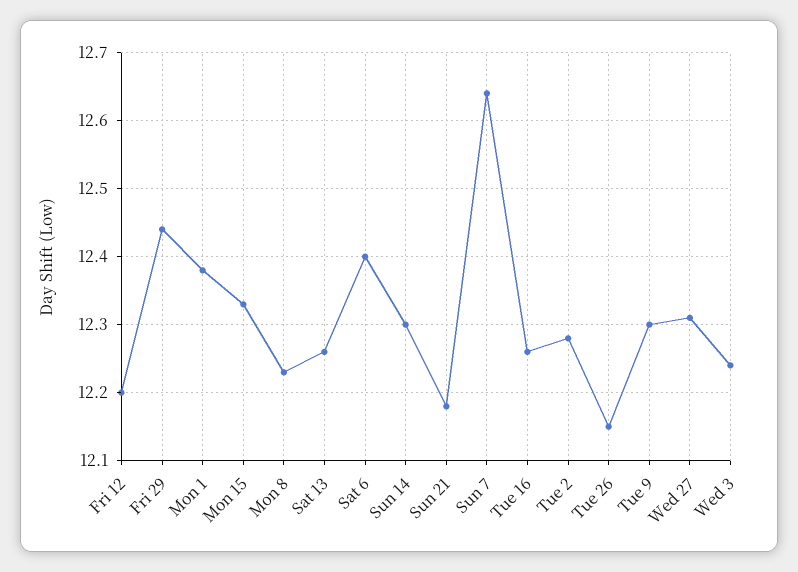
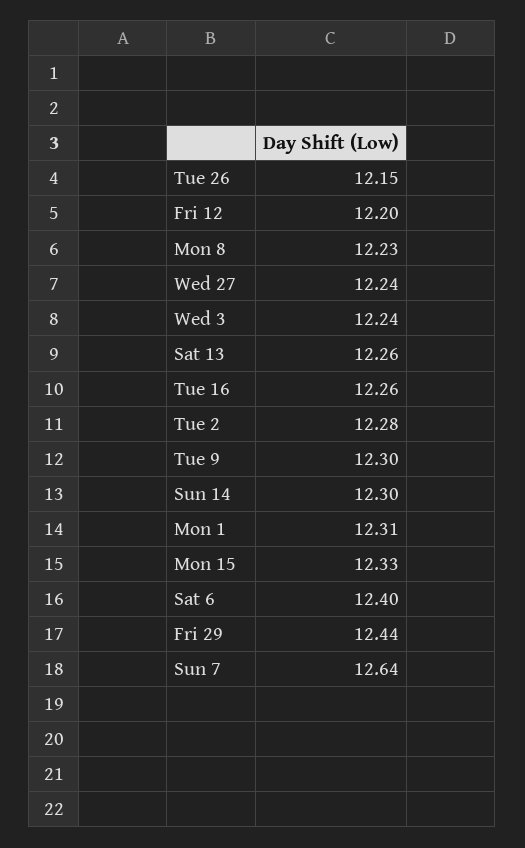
  {
    "Fri 12": 12.2,
    "Fri 29": 12.44,
-   "Mon 1": 12.38,
+   "Mon 1": 12.31,
    "Mon 15": 12.33,
    "Mon 8": 12.23,
    "Sat 13": 12.26,
    "Sat 6": 12.4,
    "Sun 14": 12.3,
-   "Sun 21": 12.18,
    "Sun 7": 12.64,
    "Tue 16": 12.26,
    "Tue 2": 12.28,
    "Tue 26": 12.15,
    "Tue 9": 12.3,
-   "Wed 27": 12.31,
+   "Wed 27": 12.24,
    "Wed 3": 12.24
  }

